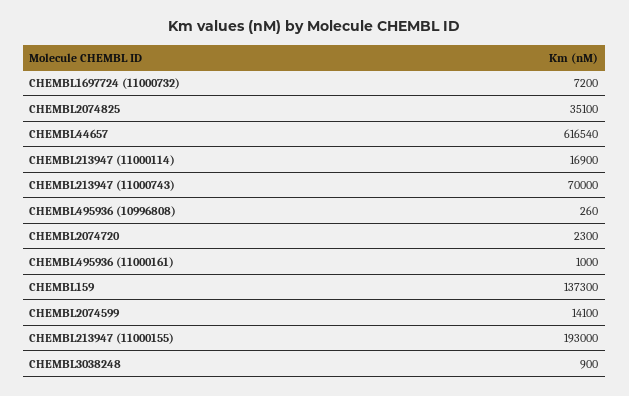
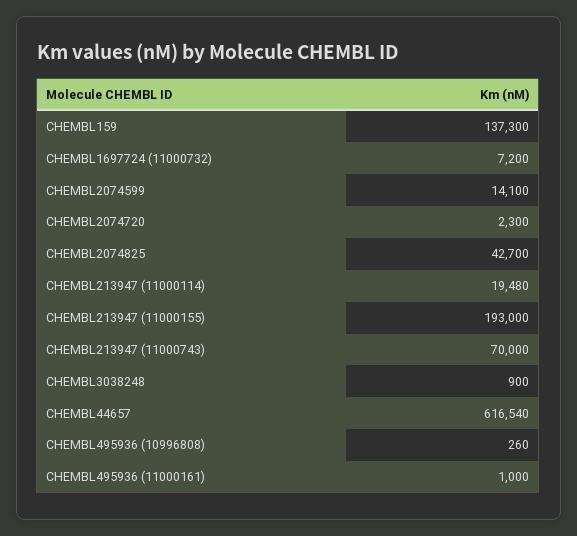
  {
    "CHEMBL1697724 (11000732)": 7200,
-   "CHEMBL2074825": 35100,
+   "CHEMBL2074825": 42700,
    "CHEMBL44657": 616540,
-   "CHEMBL213947 (11000114)": 16900,
+   "CHEMBL213947 (11000114)": 19480,
    "CHEMBL213947 (11000743)": 70000,
    "CHEMBL495936 (10996808)": 260,
    "CHEMBL2074720": 2300,
    "CHEMBL495936 (11000161)": 1000,
    "CHEMBL159": 137300,
    "CHEMBL2074599": 14100,
    "CHEMBL213947 (11000155)": 193000,
    "CHEMBL3038248": 900
  }

